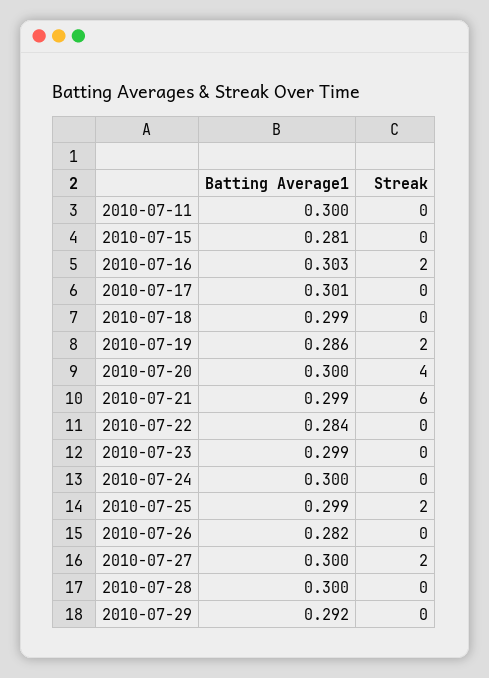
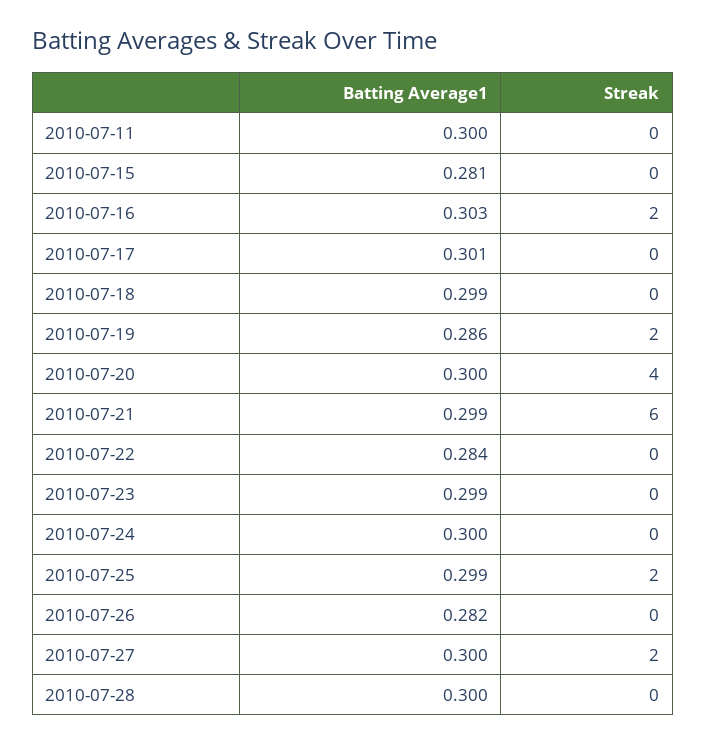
  {
    "Batting Average1": {
      "2010-07-11": 0.3,
      "2010-07-15": 0.281,
      "2010-07-16": 0.303,
      "2010-07-17": 0.301,
      "2010-07-18": 0.299,
      "2010-07-19": 0.286,
      "2010-07-20": 0.3,
      "2010-07-21": 0.299,
      "2010-07-22": 0.284,
      "2010-07-23": 0.299,
      "2010-07-24": 0.3,
      "2010-07-25": 0.299,
      "2010-07-26": 0.282,
      "2010-07-27": 0.3,
-     "2010-07-28": 0.3,
+     "2010-07-28": 0.3
-     "2010-07-29": 0.292
    },
    "Streak": {
      "2010-07-11": 0,
      "2010-07-15": 0,
      "2010-07-16": 2,
      "2010-07-17": 0,
      "2010-07-18": 0,
      "2010-07-19": 2,
      "2010-07-20": 4,
      "2010-07-21": 6,
      "2010-07-22": 0,
      "2010-07-23": 0,
      "2010-07-24": 0,
      "2010-07-25": 2,
      "2010-07-26": 0,
      "2010-07-27": 2,
-     "2010-07-28": 0,
+     "2010-07-28": 0
-     "2010-07-29": 0
    }
  }

